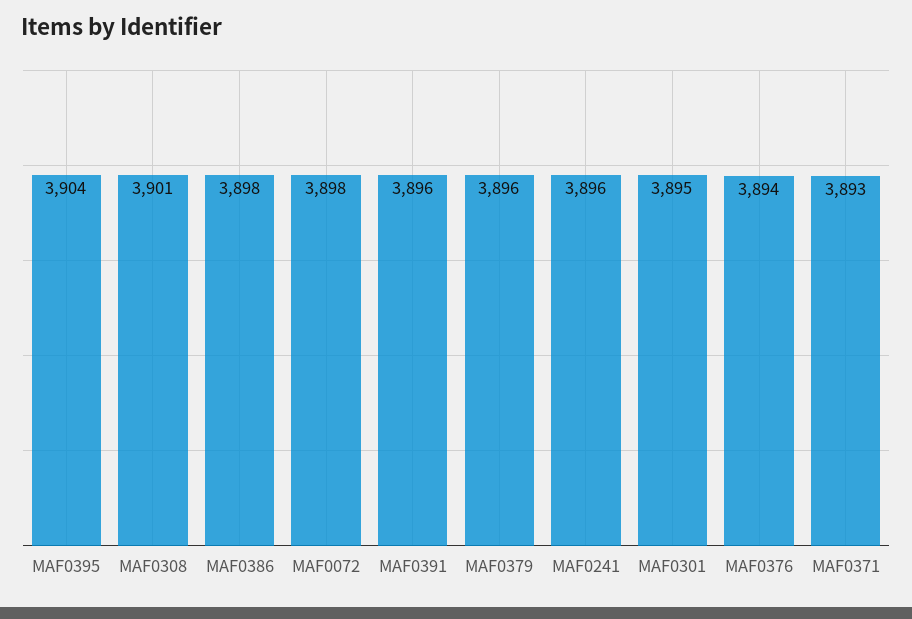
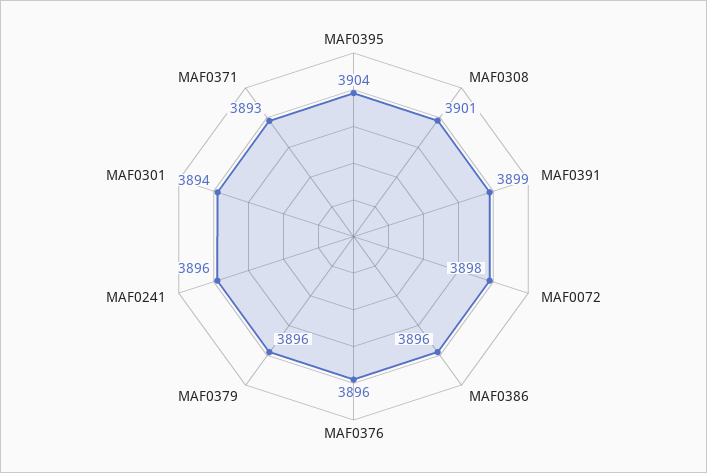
  {
    "MAF0395": 3904,
    "MAF0308": 3901,
-   "MAF0386": 3898,
+   "MAF0386": 3896,
    "MAF0072": 3898,
-   "MAF0391": 3896,
+   "MAF0391": 3899,
    "MAF0379": 3896,
    "MAF0241": 3896,
-   "MAF0301": 3895,
+   "MAF0301": 3894,
-   "MAF0376": 3894,
+   "MAF0376": 3896,
    "MAF0371": 3893
  }

